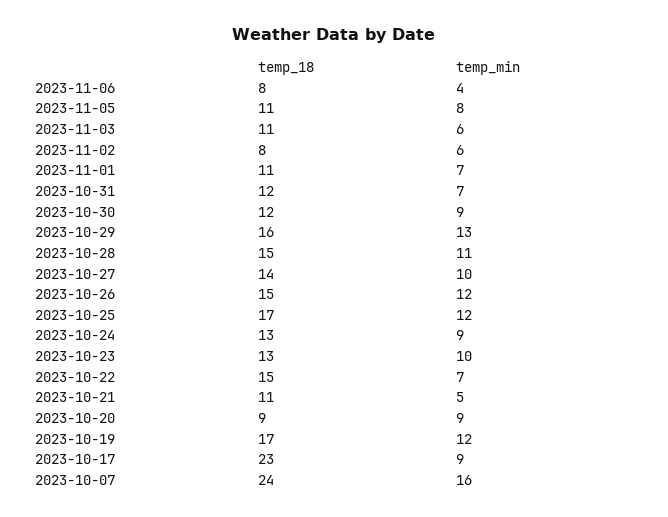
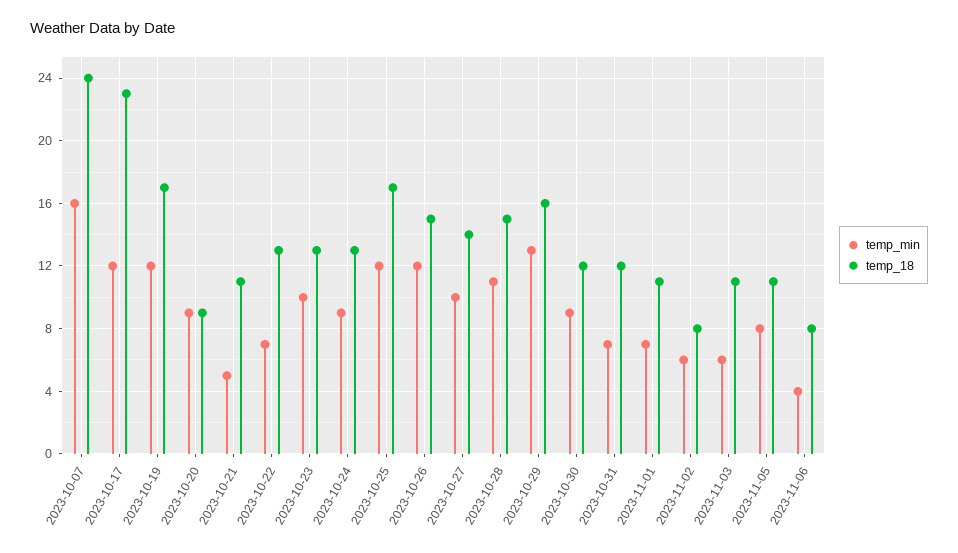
  {
    "temp_18": {
      "2023-11-06": 8,
      "2023-11-05": 11,
      "2023-11-03": 11,
      "2023-11-02": 8,
      "2023-11-01": 11,
      "2023-10-31": 12,
      "2023-10-30": 12,
      "2023-10-29": 16,
      "2023-10-28": 15,
      "2023-10-27": 14,
      "2023-10-26": 15,
      "2023-10-25": 17,
      "2023-10-24": 13,
      "2023-10-23": 13,
-     "2023-10-22": 15,
+     "2023-10-22": 13,
      "2023-10-21": 11,
      "2023-10-20": 9,
      "2023-10-19": 17,
      "2023-10-17": 23,
      "2023-10-07": 24
    },
    "temp_min": {
      "2023-11-06": 4,
      "2023-11-05": 8,
      "2023-11-03": 6,
      "2023-11-02": 6,
      "2023-11-01": 7,
      "2023-10-31": 7,
      "2023-10-30": 9,
      "2023-10-29": 13,
      "2023-10-28": 11,
      "2023-10-27": 10,
      "2023-10-26": 12,
      "2023-10-25": 12,
      "2023-10-24": 9,
      "2023-10-23": 10,
      "2023-10-22": 7,
      "2023-10-21": 5,
      "2023-10-20": 9,
      "2023-10-19": 12,
-     "2023-10-17": 9,
+     "2023-10-17": 12,
      "2023-10-07": 16
    }
  }

